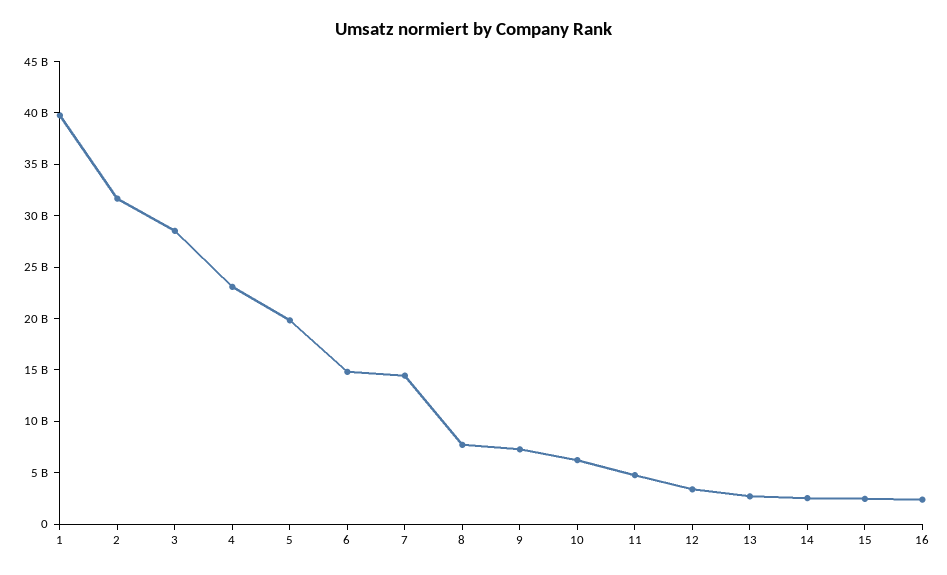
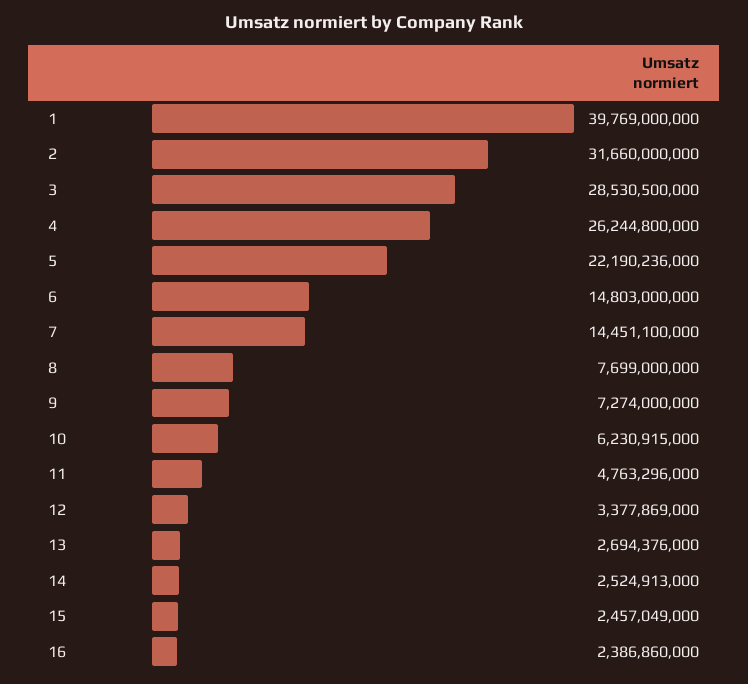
  {
    "1": 39769000000,
    "2": 31660000000,
    "3": 28530500000,
-   "4": 23000000000,
+   "4": 26244800000,
-   "5": 20000000000,
+   "5": 22190236000,
    "6": 14803000000,
    "7": 14451100000,
    "8": 7699000000,
    "9": 7274000000,
    "10": 6230915000,
    "11": 4763296000,
    "12": 3377869000,
    "13": 2694376000,
    "14": 2524913000,
    "15": 2457049000,
    "16": 2386860000
  }

